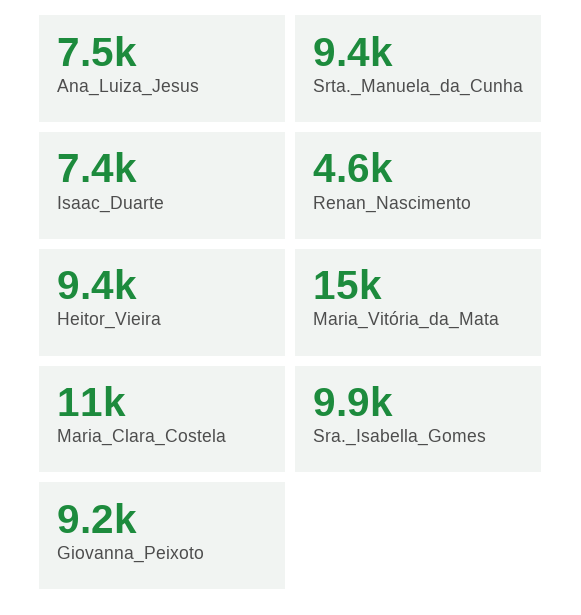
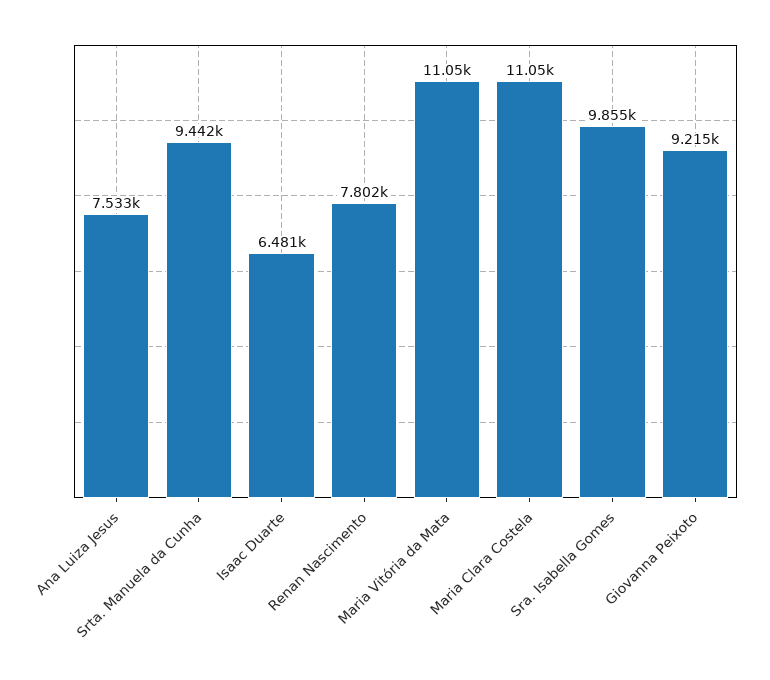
  {
    "Ana_Luiza_Jesus": 7533,
    "Srta._Manuela_da_Cunha": 9442,
-   "Isaac_Duarte": 7400,
+   "Isaac_Duarte": 6481,
-   "Renan_Nascimento": 4600,
+   "Renan_Nascimento": 7802,
-   "Heitor_Vieira": 9400,
-   "Maria_Vitória_da_Mata": 15000,
+   "Maria_Vitória_da_Mata": 11050,
    "Maria_Clara_Costela": 11050,
    "Sra._Isabella_Gomes": 9855,
    "Giovanna_Peixoto": 9215
  }

